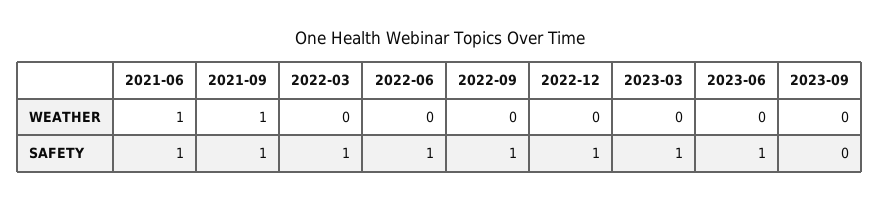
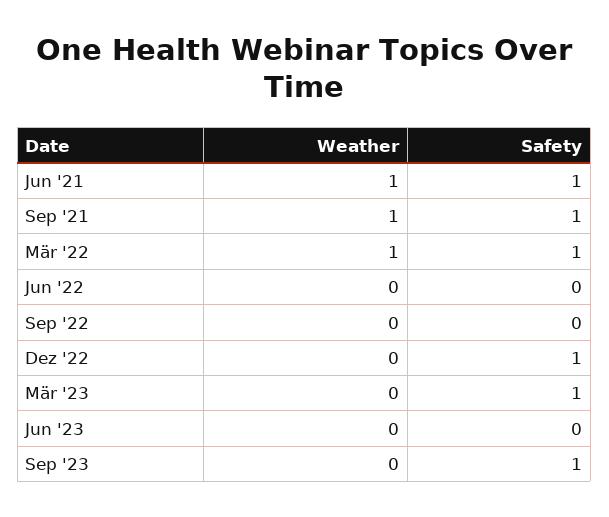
  {
    "2021-06": {
      "WEATHER": 1,
      "SAFETY": 1
    },
    "2021-09": {
      "WEATHER": 1,
      "SAFETY": 1
    },
    "2022-03": {
-     "WEATHER": 0,
+     "WEATHER": 1,
      "SAFETY": 1
    },
    "2022-06": {
      "WEATHER": 0,
-     "SAFETY": 1
+     "SAFETY": 0
    },
    "2022-09": {
      "WEATHER": 0,
-     "SAFETY": 1
+     "SAFETY": 0
    },
    "2022-12": {
      "WEATHER": 0,
      "SAFETY": 1
    },
    "2023-03": {
      "WEATHER": 0,
      "SAFETY": 1
    },
    "2023-06": {
      "WEATHER": 0,
-     "SAFETY": 1
+     "SAFETY": 0
    },
    "2023-09": {
      "WEATHER": 0,
-     "SAFETY": 0
+     "SAFETY": 1
    }
  }

